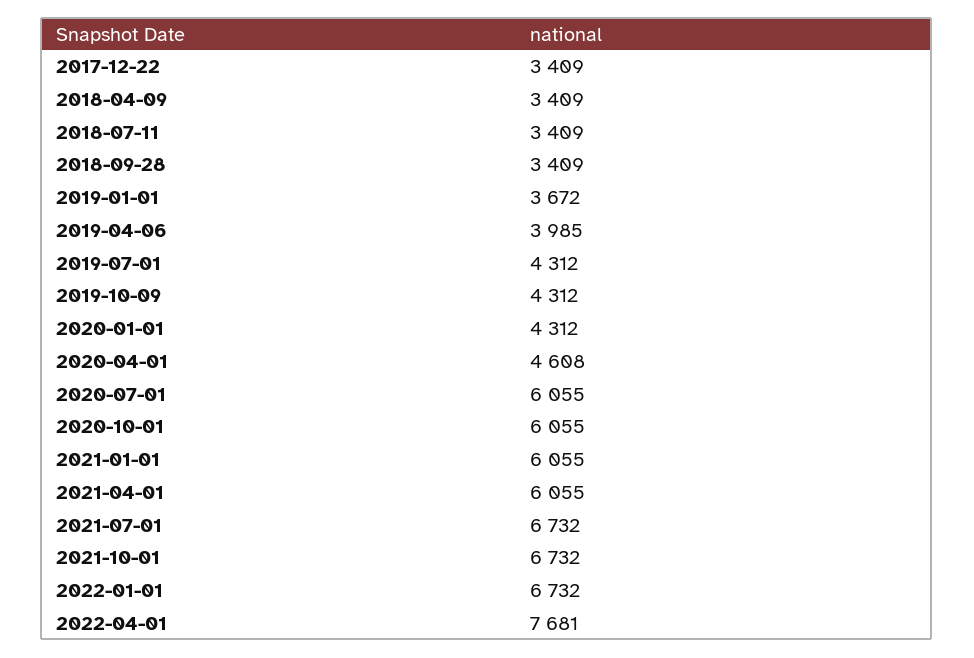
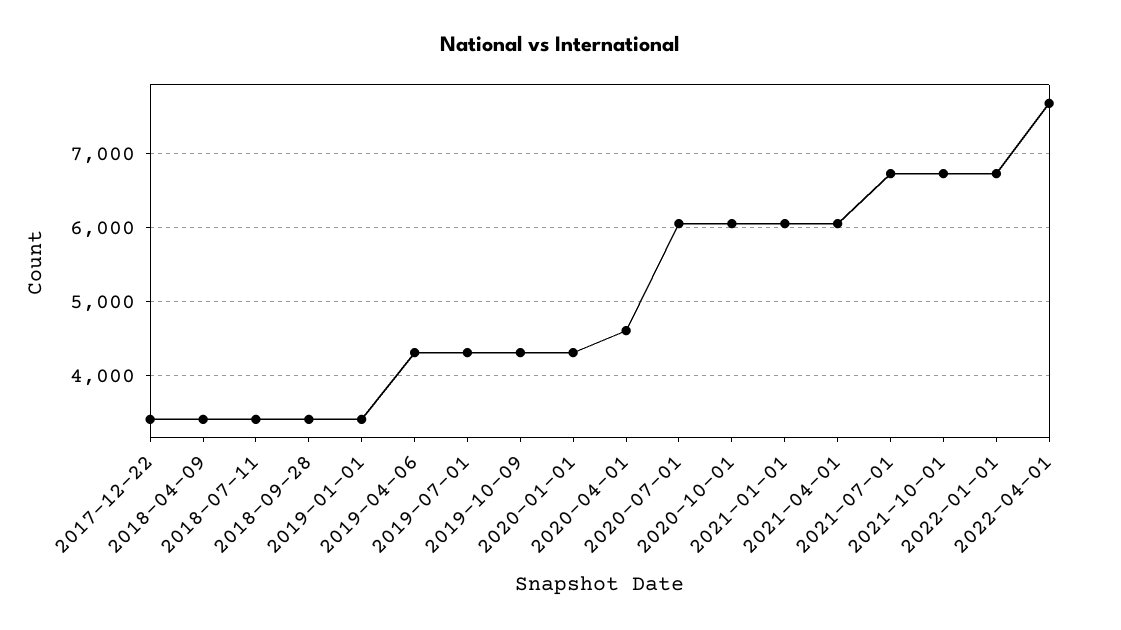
  {
    "2017-12-22": 3409,
    "2018-04-09": 3409,
    "2018-07-11": 3409,
    "2018-09-28": 3409,
-   "2019-01-01": 3672,
+   "2019-01-01": 3400,
-   "2019-04-06": 3985,
+   "2019-04-06": 4300,
    "2019-07-01": 4312,
    "2019-10-09": 4312,
    "2020-01-01": 4312,
    "2020-04-01": 4608,
    "2020-07-01": 6055,
    "2020-10-01": 6055,
    "2021-01-01": 6055,
    "2021-04-01": 6055,
    "2021-07-01": 6732,
    "2021-10-01": 6732,
    "2022-01-01": 6732,
    "2022-04-01": 7681
  }

